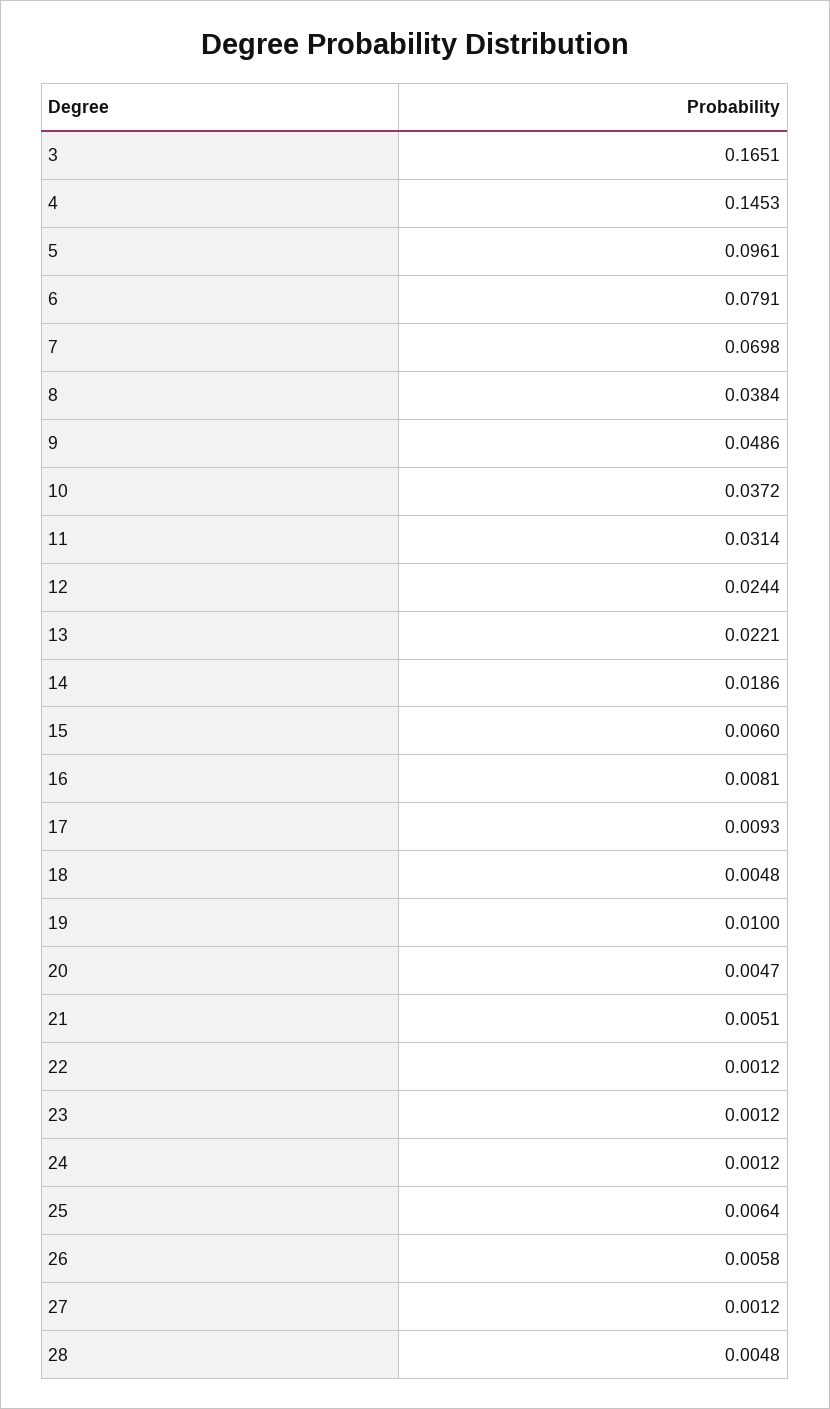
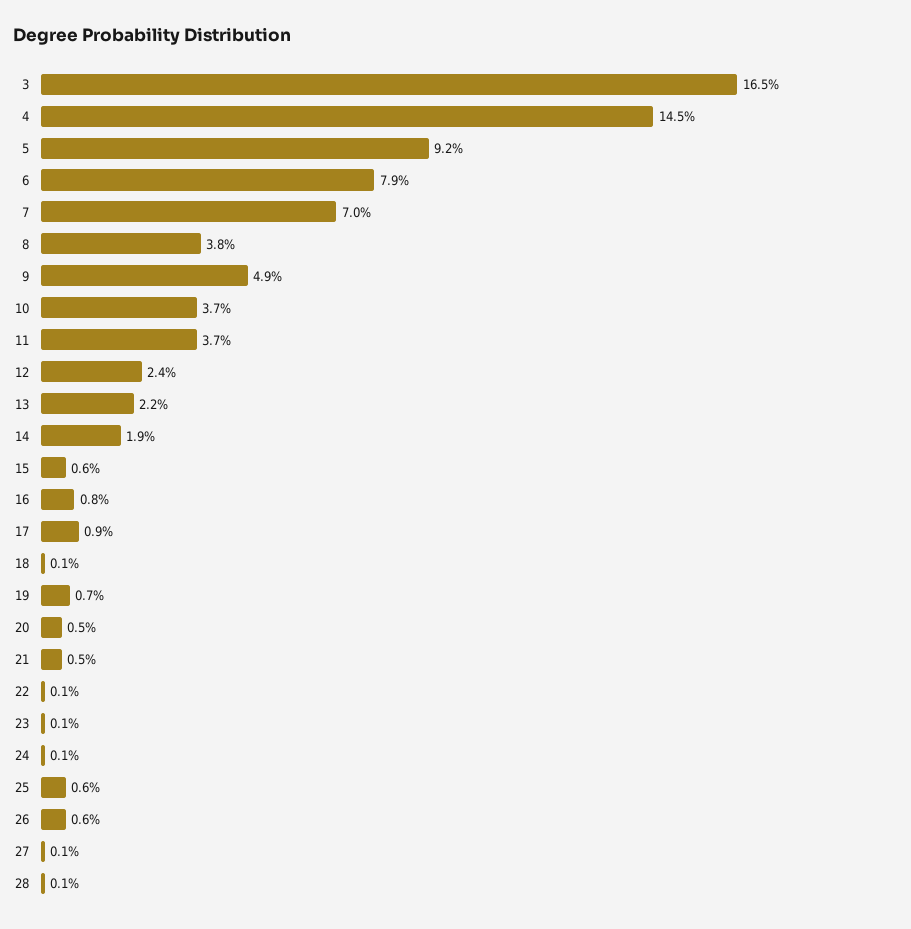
  {
    "3": 0.1651,
    "4": 0.1453,
-   "5": 0.0961,
+   "5": 0.092,
    "6": 0.0791,
    "7": 0.0698,
    "8": 0.0384,
    "9": 0.0486,
    "10": 0.0372,
-   "11": 0.0314,
+   "11": 0.037,
    "12": 0.0244,
    "13": 0.0221,
    "14": 0.0186,
    "15": 0.006,
    "16": 0.0081,
    "17": 0.0093,
-   "18": 0.0048,
+   "18": 0.001,
-   "19": 0.01,
+   "19": 0.007,
    "20": 0.0047,
    "21": 0.0051,
    "22": 0.0012,
    "23": 0.0012,
    "24": 0.0012,
    "25": 0.0064,
    "26": 0.0058,
    "27": 0.0012,
-   "28": 0.0048
+   "28": 0.001
  }

